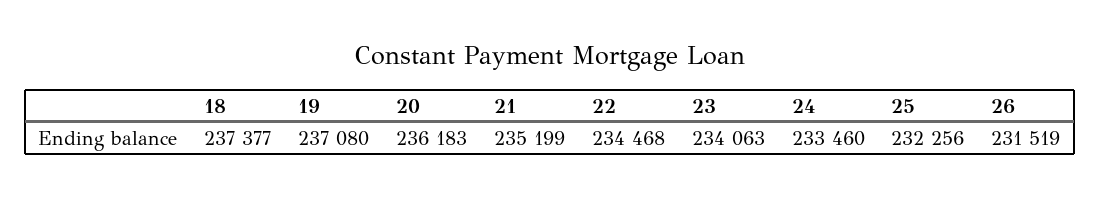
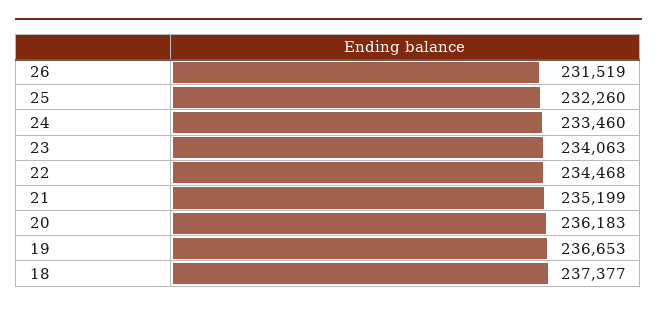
  {
    "18": 237377,
-   "19": 237080,
+   "19": 236653,
    "20": 236183,
    "21": 235199,
    "22": 234468,
    "23": 234063,
    "24": 233460,
-   "25": 232256,
+   "25": 232260,
    "26": 231519
  }

